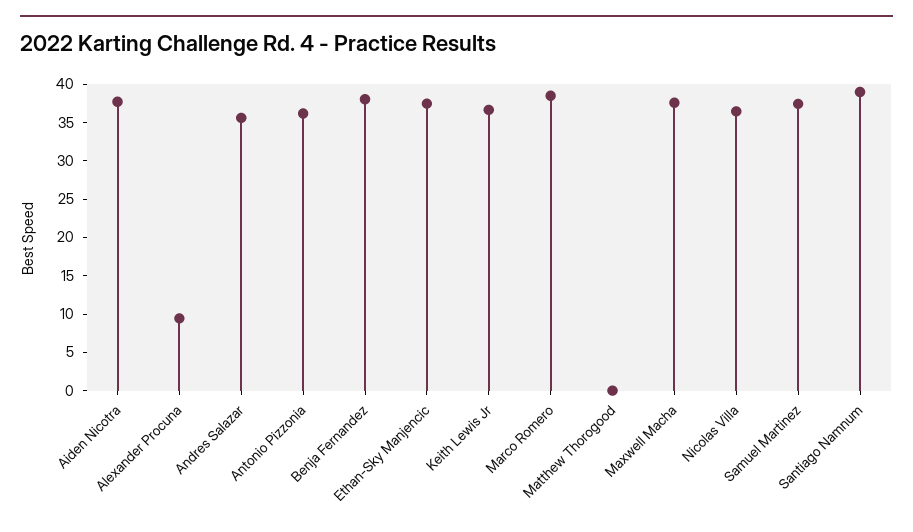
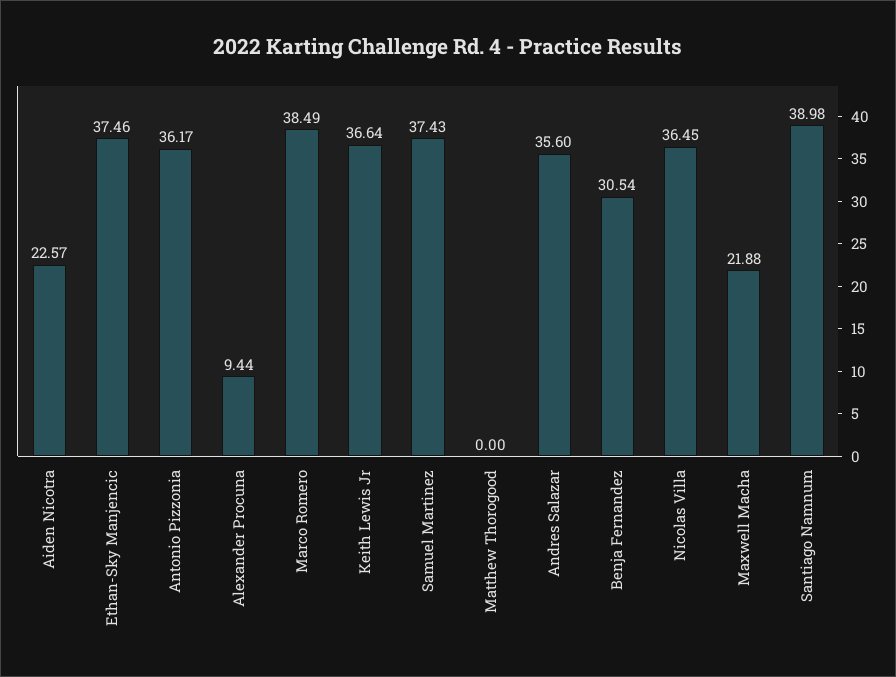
  {
-   "Aiden Nicotra": 37.5,
+   "Aiden Nicotra": 22.57,
    "Alexander Procuna": 9.44,
    "Andres Salazar": 35.6,
    "Antonio Pizzonia": 36.17,
-   "Benja Fernandez": 37.5,
+   "Benja Fernandez": 30.54,
    "Ethan-Sky Manjencic": 37.46,
    "Keith Lewis Jr": 36.64,
    "Marco Romero": 38.49,
    "Matthew Thorogood": 0,
-   "Maxwell Macha": 37.5,
+   "Maxwell Macha": 21.88,
    "Nicolas Villa": 36.45,
    "Samuel Martinez": 37.43,
    "Santiago Namnum": 38.98
  }

